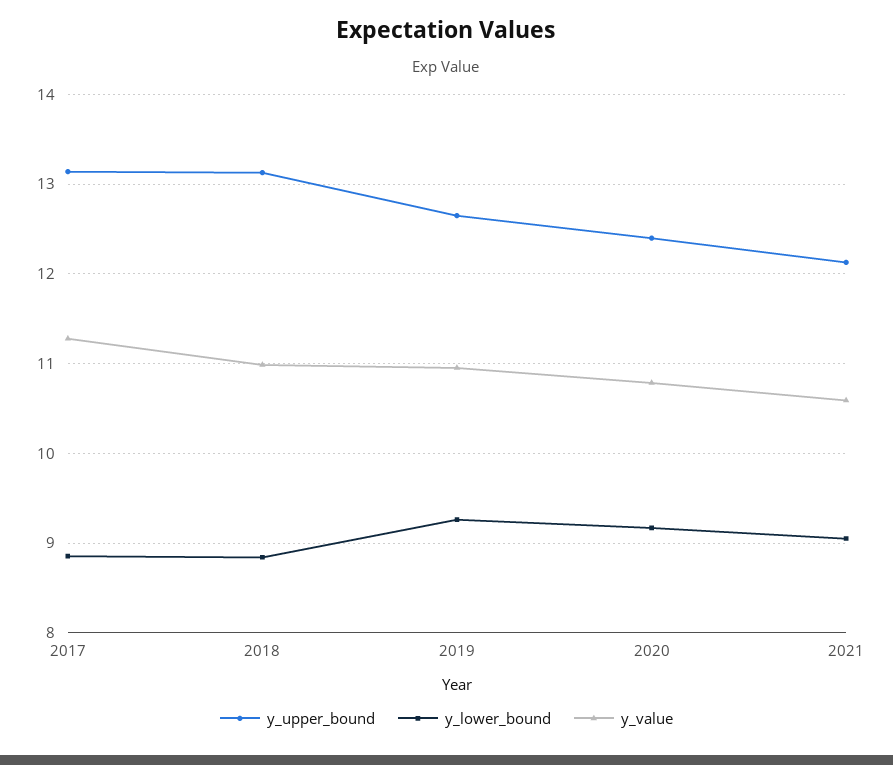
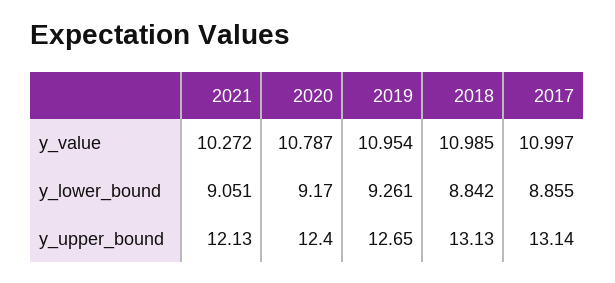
  {
    "y_upper_bound": {
      "2017": 13.14,
      "2018": 13.13,
      "2019": 12.65,
      "2020": 12.4,
      "2021": 12.13
    },
    "y_lower_bound": {
      "2017": 8.855,
      "2018": 8.842,
      "2019": 9.261,
      "2020": 9.17,
      "2021": 9.051
    },
    "y_value": {
-     "2017": 11.3,
+     "2017": 10.997,
      "2018": 10.985,
      "2019": 10.954,
      "2020": 10.787,
-     "2021": 10.6
+     "2021": 10.272
    }
  }

